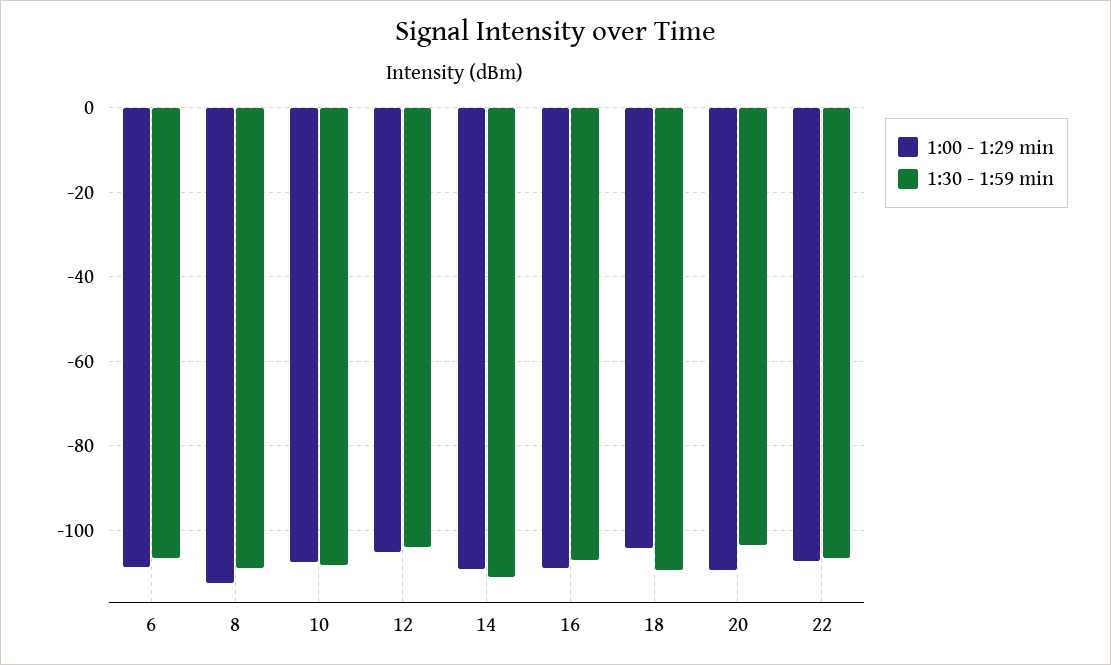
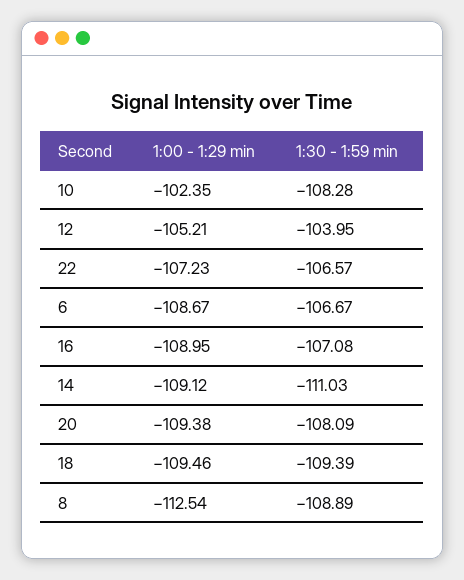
  {
    "1:00 - 1:29 min": {
      "6": -108.67,
      "8": -112.54,
-     "10": -108,
+     "10": -102.35,
      "12": -105.21,
      "14": -109.12,
      "16": -108.95,
-     "18": -104,
+     "18": -109.46,
      "20": -109.38,
      "22": -107.23
    },
    "1:30 - 1:59 min": {
      "6": -106.67,
      "8": -108.89,
      "10": -108.28,
      "12": -103.95,
      "14": -111.03,
      "16": -107.08,
      "18": -109.39,
-     "20": -104,
+     "20": -108.09,
      "22": -106.57
    }
  }

